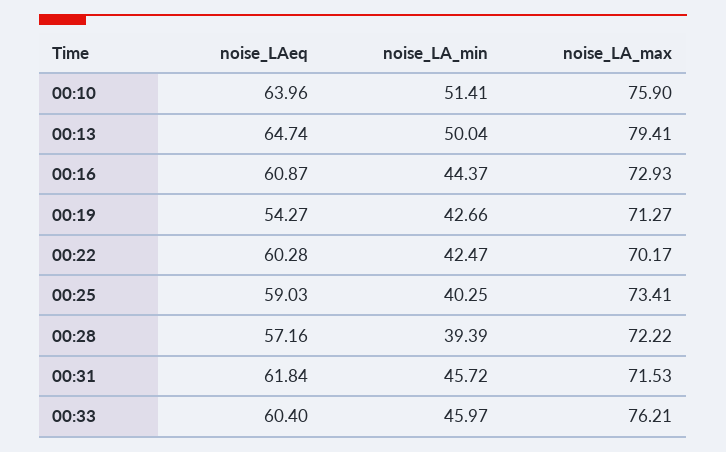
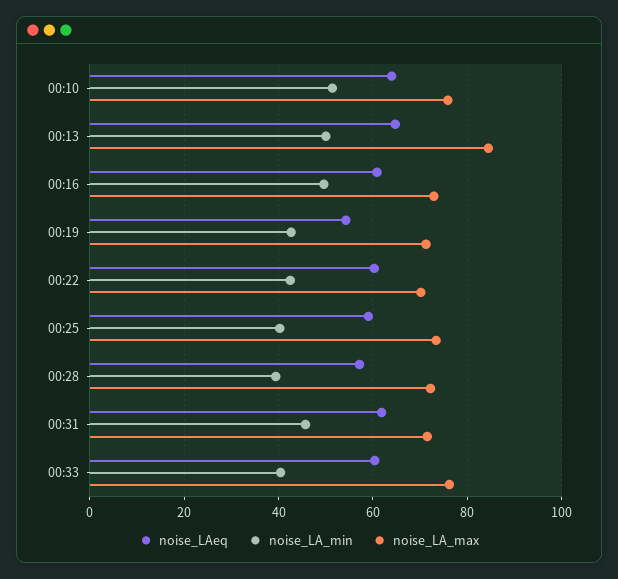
  {
    "noise_LAeq": {
      "00:10": 63.96,
      "00:13": 64.74,
      "00:16": 60.87,
      "00:19": 54.27,
      "00:22": 60.28,
      "00:25": 59.03,
      "00:28": 57.16,
      "00:31": 61.84,
      "00:33": 60.4
    },
    "noise_LA_min": {
      "00:10": 51.41,
      "00:13": 50.04,
-     "00:16": 44.37,
+     "00:16": 50,
      "00:19": 42.66,
      "00:22": 42.47,
      "00:25": 40.25,
      "00:28": 39.39,
      "00:31": 45.72,
-     "00:33": 45.97
+     "00:33": 40
    },
    "noise_LA_max": {
      "00:10": 75.9,
-     "00:13": 79.41,
+     "00:13": 84,
      "00:16": 72.93,
      "00:19": 71.27,
      "00:22": 70.17,
      "00:25": 73.41,
      "00:28": 72.22,
      "00:31": 71.53,
      "00:33": 76.21
    }
  }

